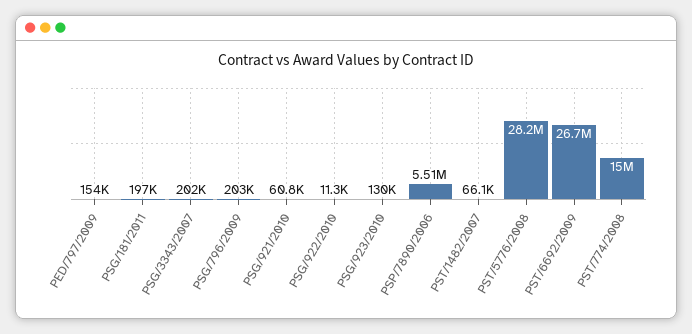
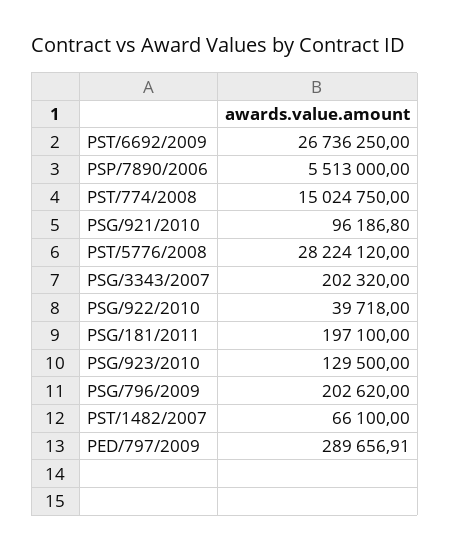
  {
-   "PED/797/2009": 154000,
+   "PED/797/2009": 289656.91,
    "PSG/181/2011": 197100,
    "PSG/3343/2007": 202320,
    "PSG/796/2009": 202620,
-   "PSG/921/2010": 60800,
+   "PSG/921/2010": 96186.8,
-   "PSG/922/2010": 11300,
+   "PSG/922/2010": 39718,
    "PSG/923/2010": 129500,
    "PSP/7890/2006": 5513000,
    "PST/1482/2007": 66100,
    "PST/5776/2008": 28224120,
    "PST/6692/2009": 26736250,
    "PST/774/2008": 15024750
  }

